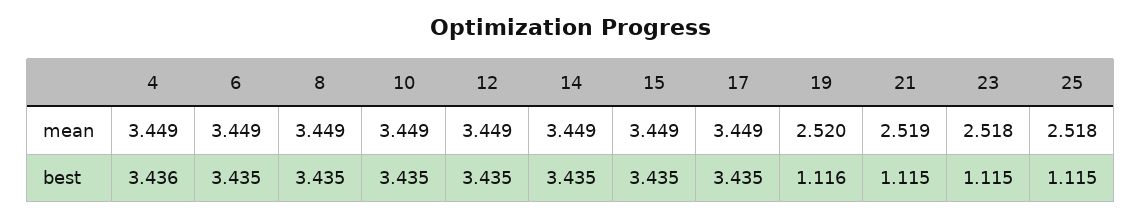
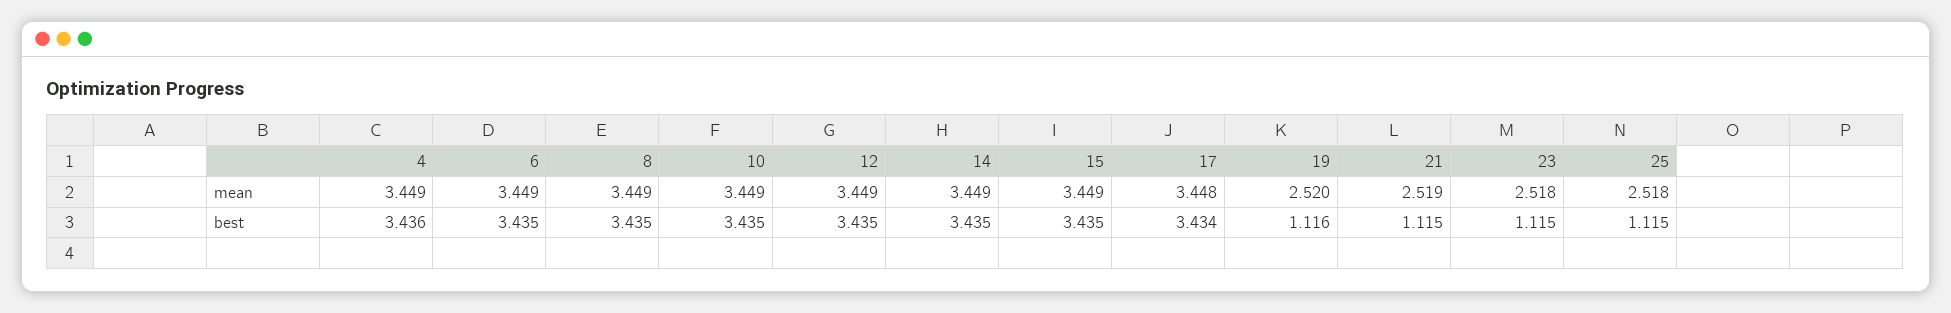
  {
    "4": {
      "mean": 3.449,
      "best": 3.436
    },
    "6": {
      "mean": 3.449,
      "best": 3.435
    },
    "8": {
      "mean": 3.449,
      "best": 3.435
    },
    "10": {
      "mean": 3.449,
      "best": 3.435
    },
    "12": {
      "mean": 3.449,
      "best": 3.435
    },
    "14": {
      "mean": 3.449,
      "best": 3.435
    },
    "15": {
      "mean": 3.449,
      "best": 3.435
    },
    "17": {
-     "mean": 3.449,
+     "mean": 3.448,
-     "best": 3.435
+     "best": 3.434
    },
    "19": {
      "mean": 2.52,
      "best": 1.116
    },
    "21": {
      "mean": 2.519,
      "best": 1.115
    },
    "23": {
      "mean": 2.518,
      "best": 1.115
    },
    "25": {
      "mean": 2.518,
      "best": 1.115
    }
  }

